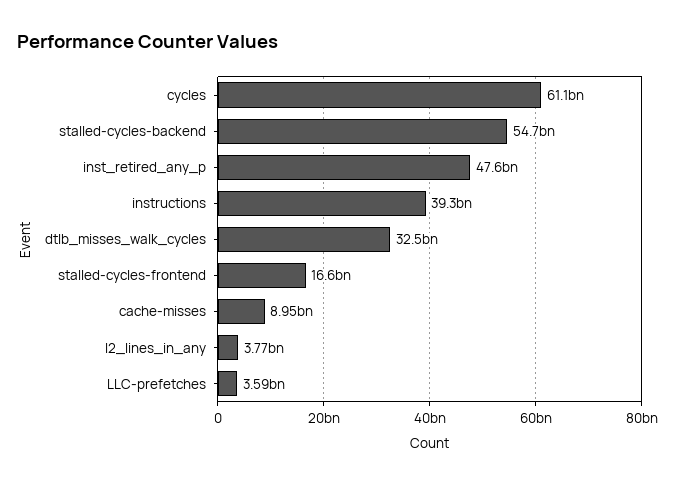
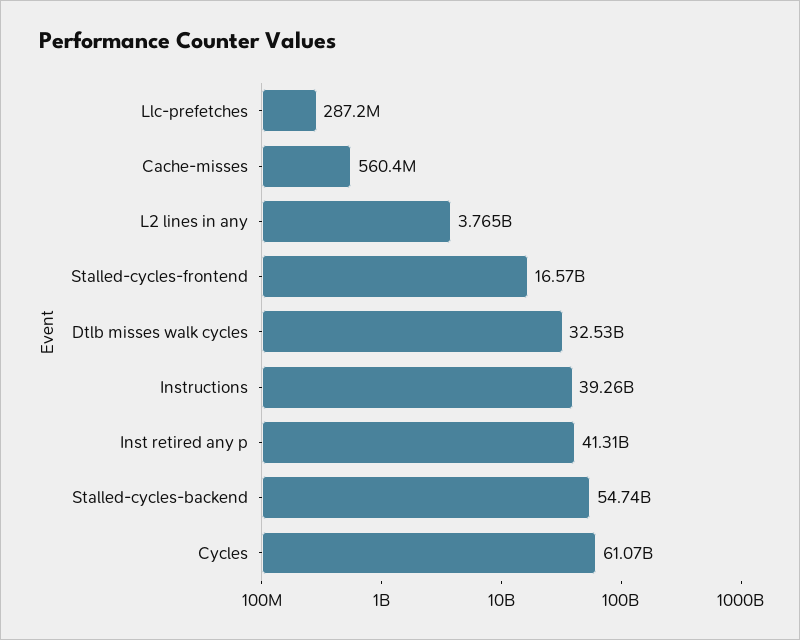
  {
    "cycles": 61070000000,
    "stalled-cycles-backend": 54740000000,
-   "inst_retired_any_p": 47600000000,
+   "inst_retired_any_p": 41310000000,
    "instructions": 39260000000,
    "dtlb_misses_walk_cycles": 32530000000,
    "stalled-cycles-frontend": 16570000000,
-   "cache-misses": 8950000000,
+   "cache-misses": 560400000,
    "l2_lines_in_any": 3765000000,
-   "LLC-prefetches": 3590000000
+   "LLC-prefetches": 287200000
  }

